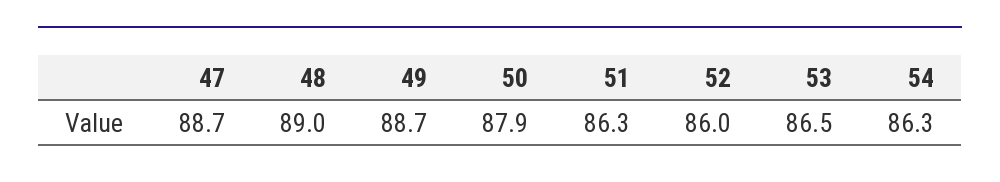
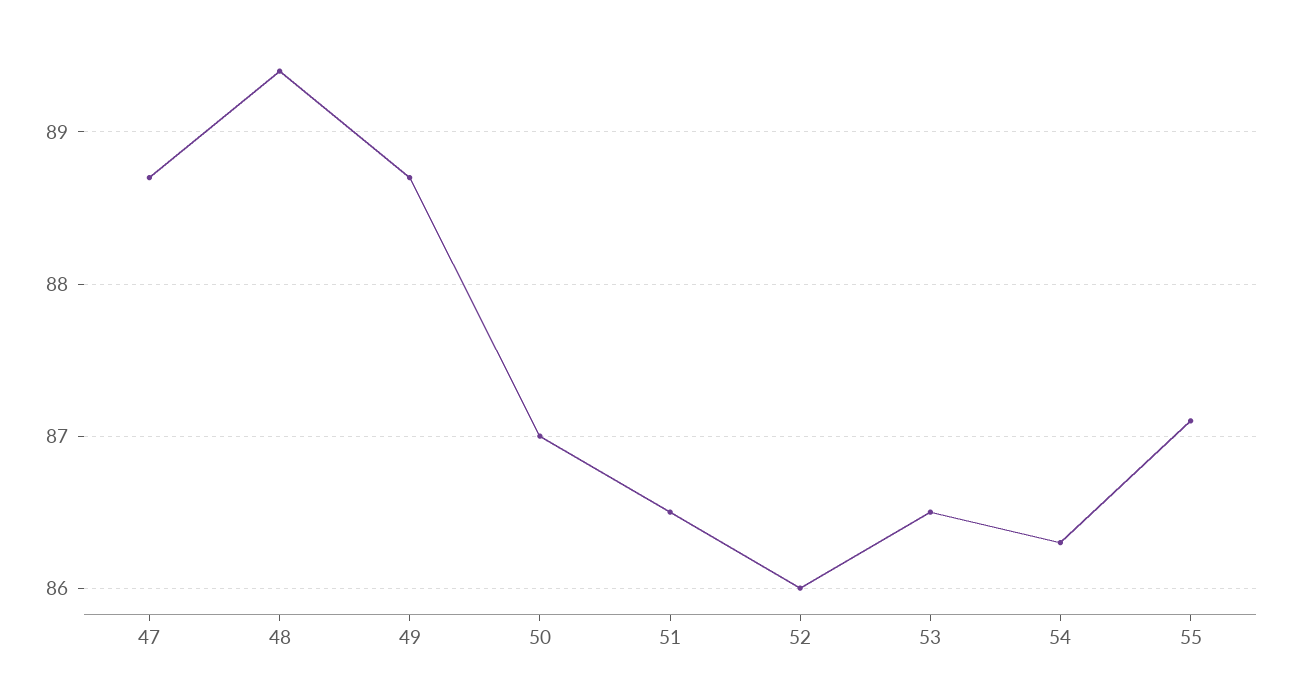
  {
    "47": 88.7,
-   "48": 89,
+   "48": 89.4,
    "49": 88.7,
-   "50": 87.9,
+   "50": 87,
-   "51": 86.3,
+   "51": 86.5,
    "52": 86,
    "53": 86.5,
-   "54": 86.3
+   "54": 86.3,
+   "55": 87.1
  }

